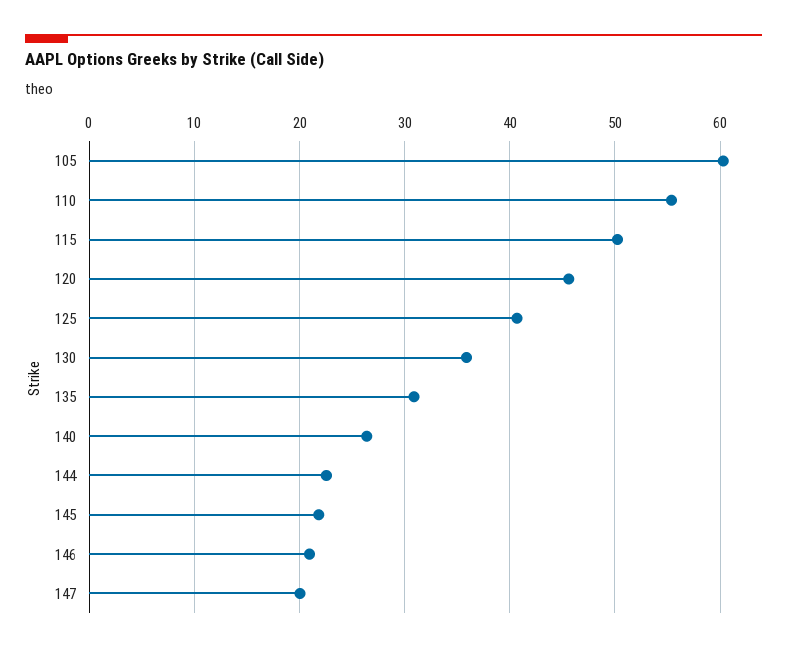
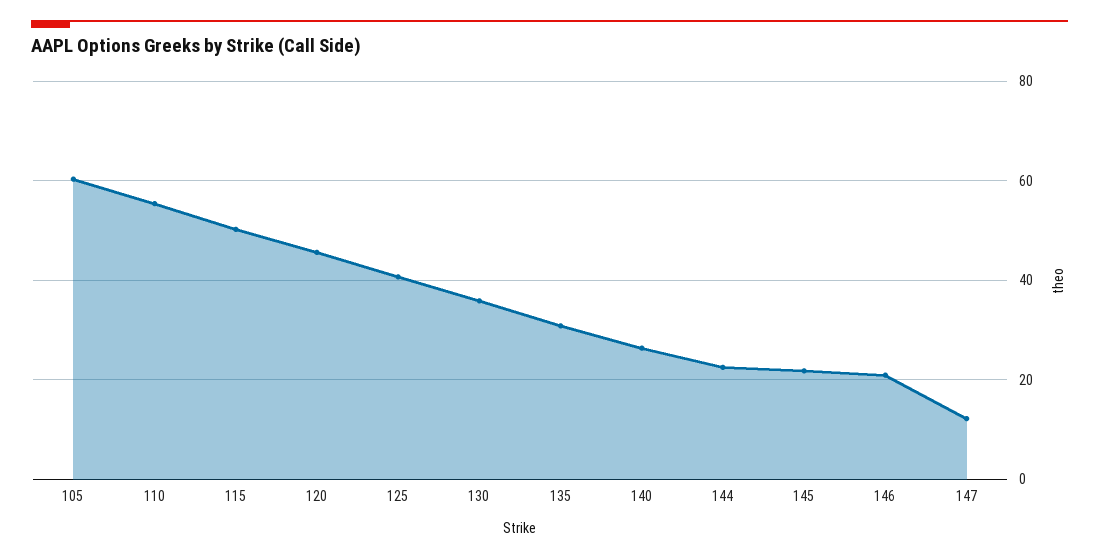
  {
    "105": 60,
    "110": 55,
    "115": 50,
    "120": 46,
    "125": 41,
    "130": 36,
    "135": 31,
    "140": 26,
    "144": 23,
    "145": 22,
    "146": 21,
-   "147": 20
+   "147": 12
  }

